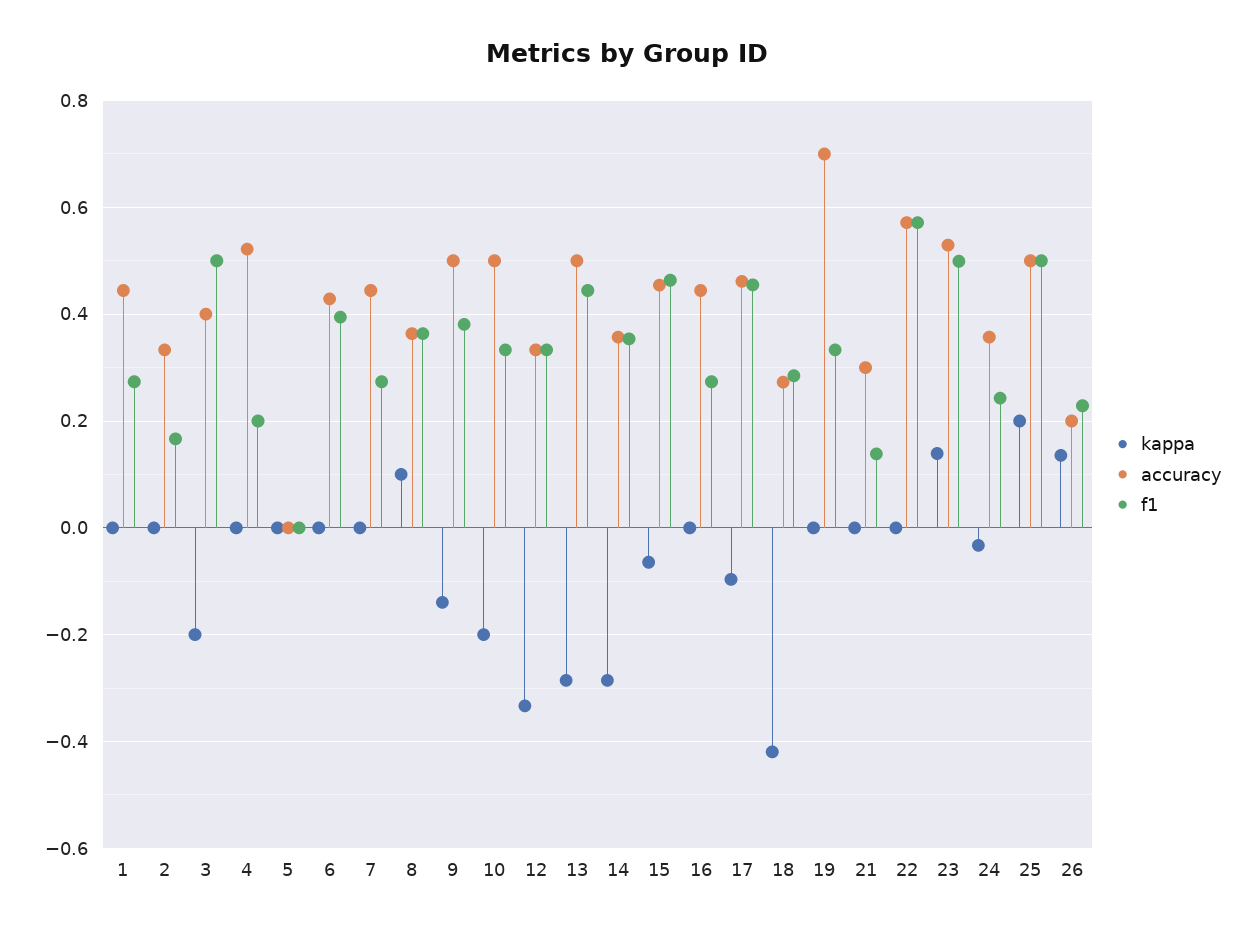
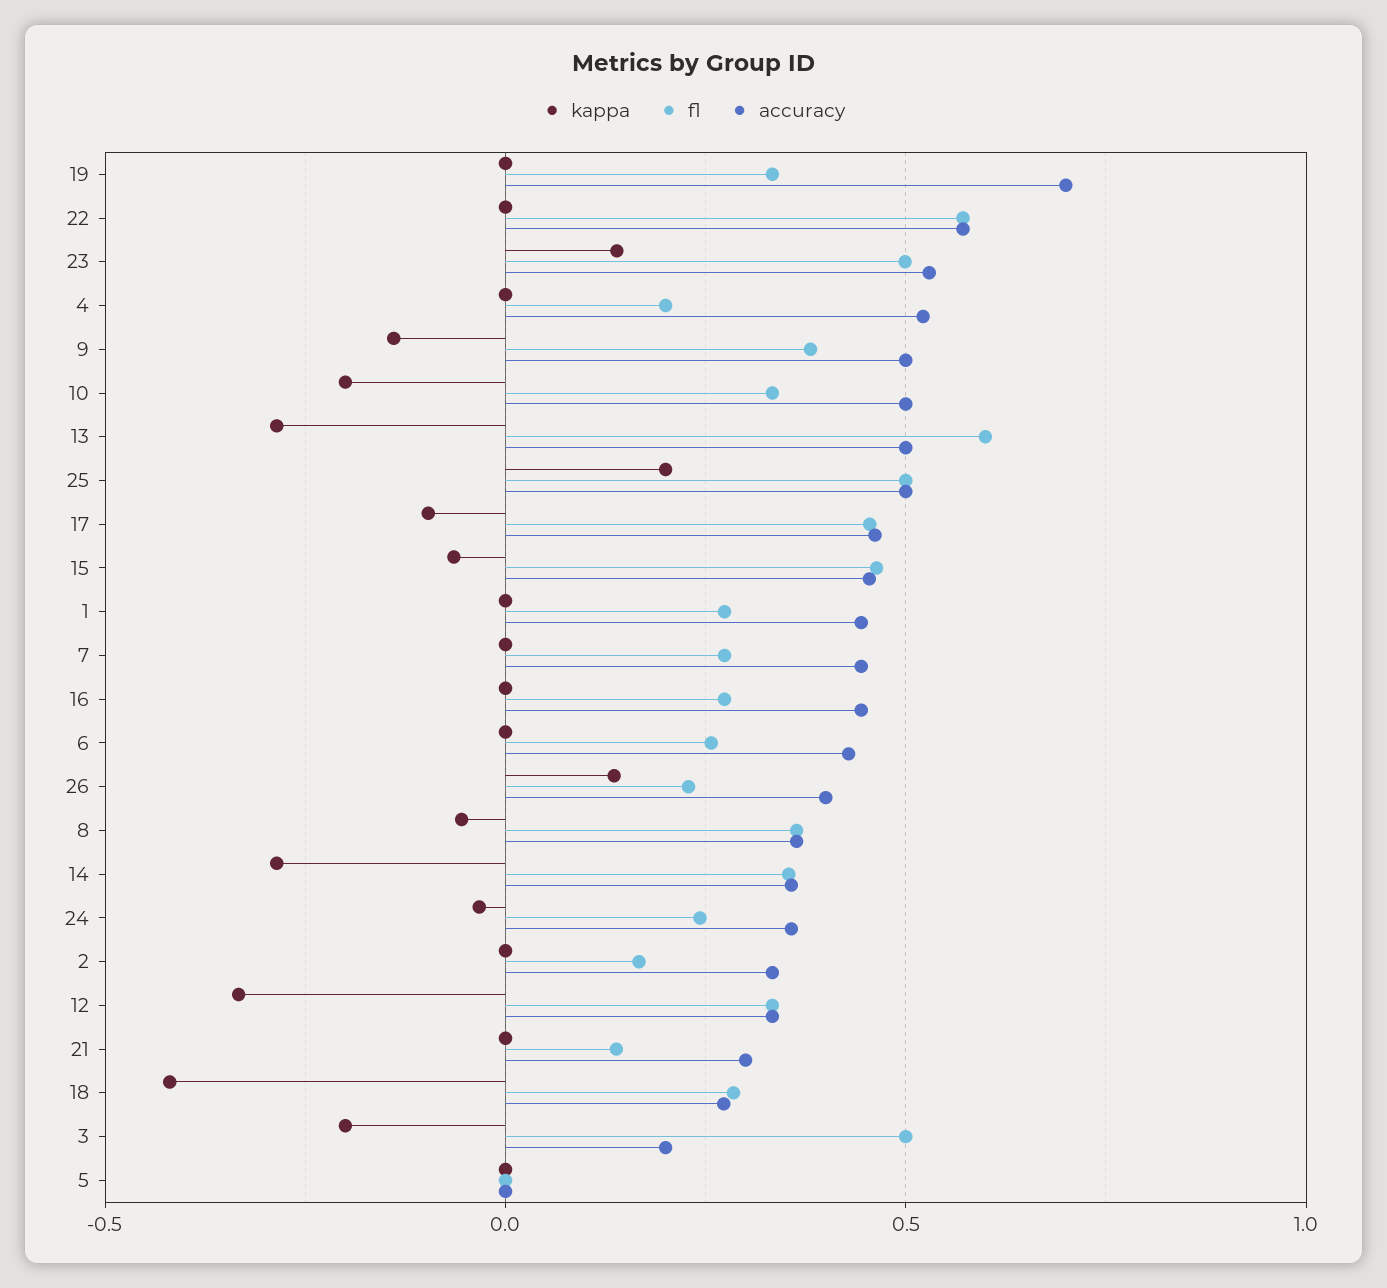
  {
    "kappa": {
      "1": 0,
      "2": 0,
      "3": -0.2,
      "4": 0,
      "5": 0,
      "6": 0,
      "7": 0,
-     "8": 0.1,
+     "8": -0.05,
      "9": -0.14,
      "10": -0.2,
      "12": -0.34,
      "13": -0.28,
      "14": -0.28,
      "15": -0.06,
      "16": 0,
      "17": -0.1,
      "18": -0.42,
      "19": 0,
      "21": 0,
      "22": 0,
      "23": 0.14,
      "24": -0.04,
      "25": 0.2,
      "26": 0.14
    },
    "accuracy": {
      "1": 0.44,
      "2": 0.34,
-     "3": 0.4,
+     "3": 0.2,
      "4": 0.52,
      "5": 0,
      "6": 0.42,
      "7": 0.44,
      "8": 0.36,
      "9": 0.5,
      "10": 0.5,
      "12": 0.34,
      "13": 0.5,
      "14": 0.36,
      "15": 0.46,
      "16": 0.44,
      "17": 0.46,
      "18": 0.28,
      "19": 0.7,
      "21": 0.3,
      "22": 0.58,
      "23": 0.52,
      "24": 0.36,
      "25": 0.5,
-     "26": 0.2
+     "26": 0.4
    },
    "f1": {
      "1": 0.28,
      "2": 0.16,
      "3": 0.5,
      "4": 0.2,
      "5": 0,
-     "6": 0.4,
+     "6": 0.25,
      "7": 0.28,
      "8": 0.36,
      "9": 0.38,
      "10": 0.34,
      "12": 0.34,
-     "13": 0.44,
+     "13": 0.6,
      "14": 0.36,
      "15": 0.46,
      "16": 0.28,
      "17": 0.46,
      "18": 0.28,
      "19": 0.34,
      "21": 0.14,
      "22": 0.58,
      "23": 0.5,
      "24": 0.24,
      "25": 0.5,
      "26": 0.22
    }
  }

